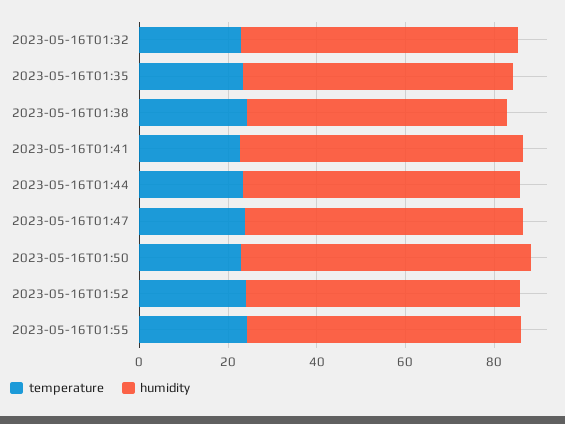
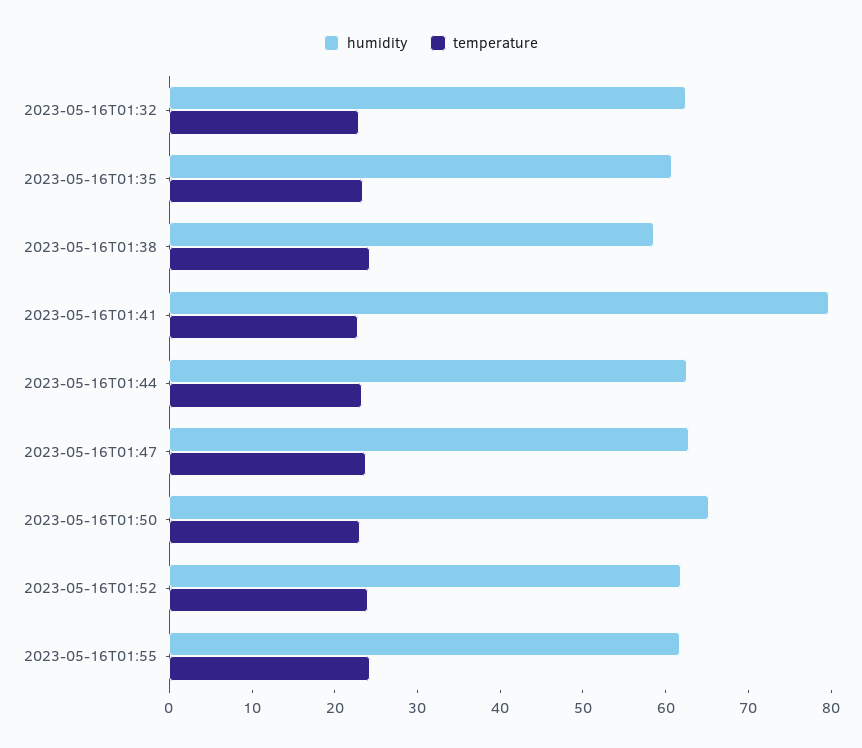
  {
    "temperature": {
      "2023-05-16T01:32": 22,
      "2023-05-16T01:35": 24,
      "2023-05-16T01:38": 24,
      "2023-05-16T01:41": 22,
      "2023-05-16T01:44": 24,
      "2023-05-16T01:47": 24,
      "2023-05-16T01:50": 24,
      "2023-05-16T01:52": 24,
      "2023-05-16T01:55": 24
    },
    "humidity": {
      "2023-05-16T01:32": 62,
      "2023-05-16T01:35": 60,
      "2023-05-16T01:38": 58,
-     "2023-05-16T01:41": 65,
+     "2023-05-16T01:41": 80,
      "2023-05-16T01:44": 62,
      "2023-05-16T01:47": 62,
      "2023-05-16T01:50": 66,
      "2023-05-16T01:52": 62,
      "2023-05-16T01:55": 62
    }
  }

